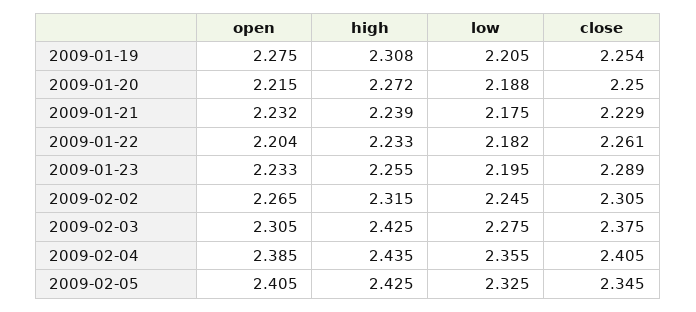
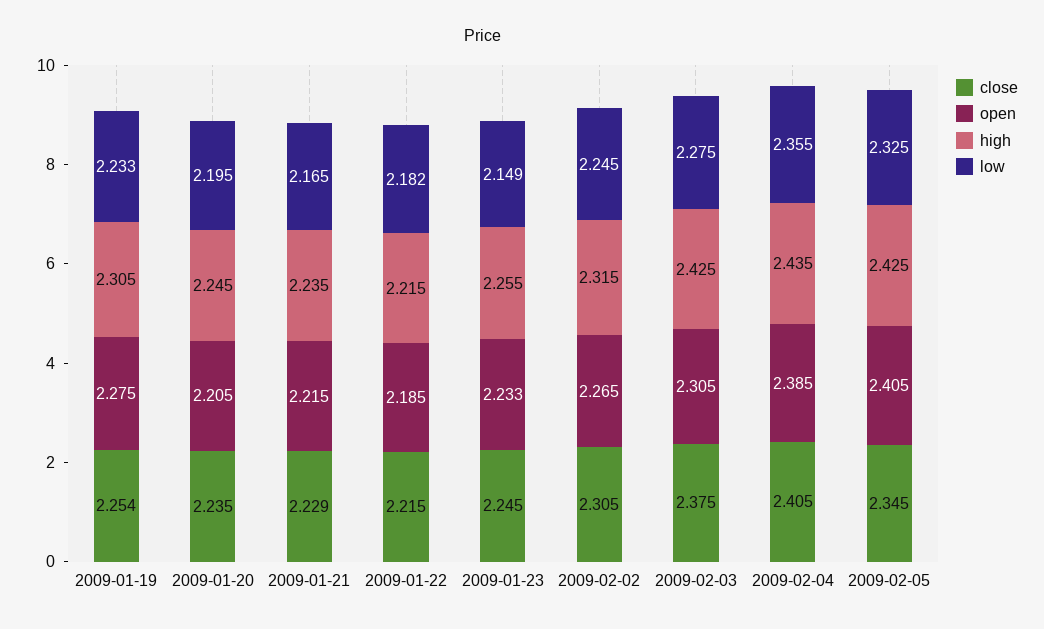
  {
    "open": {
      "2009-01-19": 2.275,
-     "2009-01-20": 2.215,
+     "2009-01-20": 2.205,
-     "2009-01-21": 2.232,
+     "2009-01-21": 2.215,
-     "2009-01-22": 2.204,
+     "2009-01-22": 2.185,
      "2009-01-23": 2.233,
      "2009-02-02": 2.265,
      "2009-02-03": 2.305,
      "2009-02-04": 2.385,
      "2009-02-05": 2.405
    },
    "high": {
-     "2009-01-19": 2.308,
+     "2009-01-19": 2.305,
-     "2009-01-20": 2.272,
+     "2009-01-20": 2.245,
-     "2009-01-21": 2.239,
+     "2009-01-21": 2.235,
-     "2009-01-22": 2.233,
+     "2009-01-22": 2.215,
      "2009-01-23": 2.255,
      "2009-02-02": 2.315,
      "2009-02-03": 2.425,
      "2009-02-04": 2.435,
      "2009-02-05": 2.425
    },
    "low": {
-     "2009-01-19": 2.205,
+     "2009-01-19": 2.233,
-     "2009-01-20": 2.188,
+     "2009-01-20": 2.195,
-     "2009-01-21": 2.175,
+     "2009-01-21": 2.165,
      "2009-01-22": 2.182,
-     "2009-01-23": 2.195,
+     "2009-01-23": 2.149,
      "2009-02-02": 2.245,
      "2009-02-03": 2.275,
      "2009-02-04": 2.355,
      "2009-02-05": 2.325
    },
    "close": {
      "2009-01-19": 2.254,
-     "2009-01-20": 2.25,
+     "2009-01-20": 2.235,
      "2009-01-21": 2.229,
-     "2009-01-22": 2.261,
+     "2009-01-22": 2.215,
-     "2009-01-23": 2.289,
+     "2009-01-23": 2.245,
      "2009-02-02": 2.305,
      "2009-02-03": 2.375,
      "2009-02-04": 2.405,
      "2009-02-05": 2.345
    }
  }

